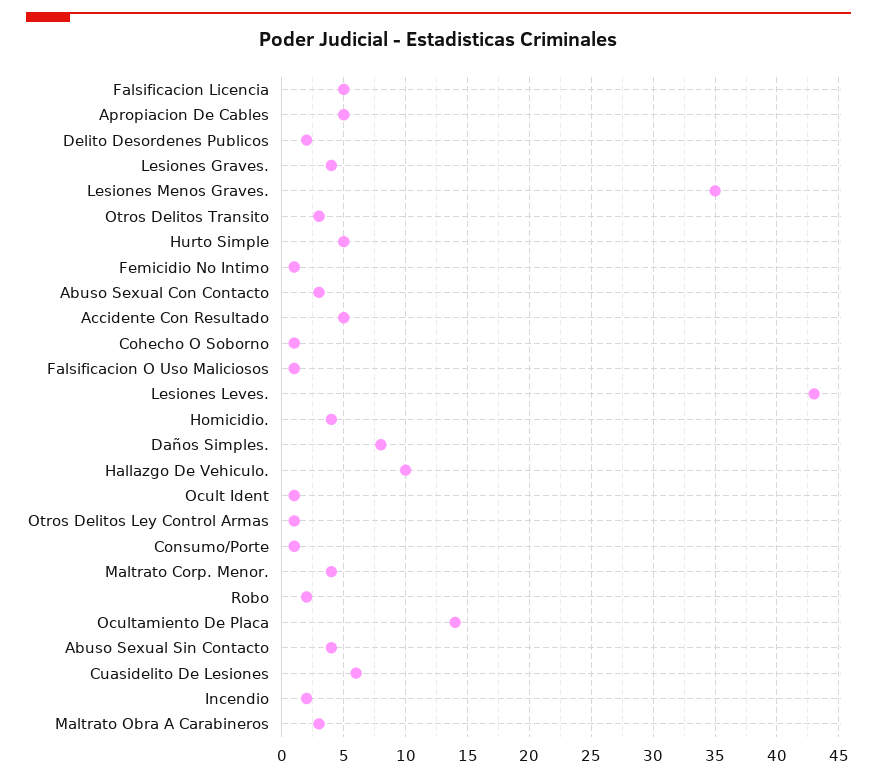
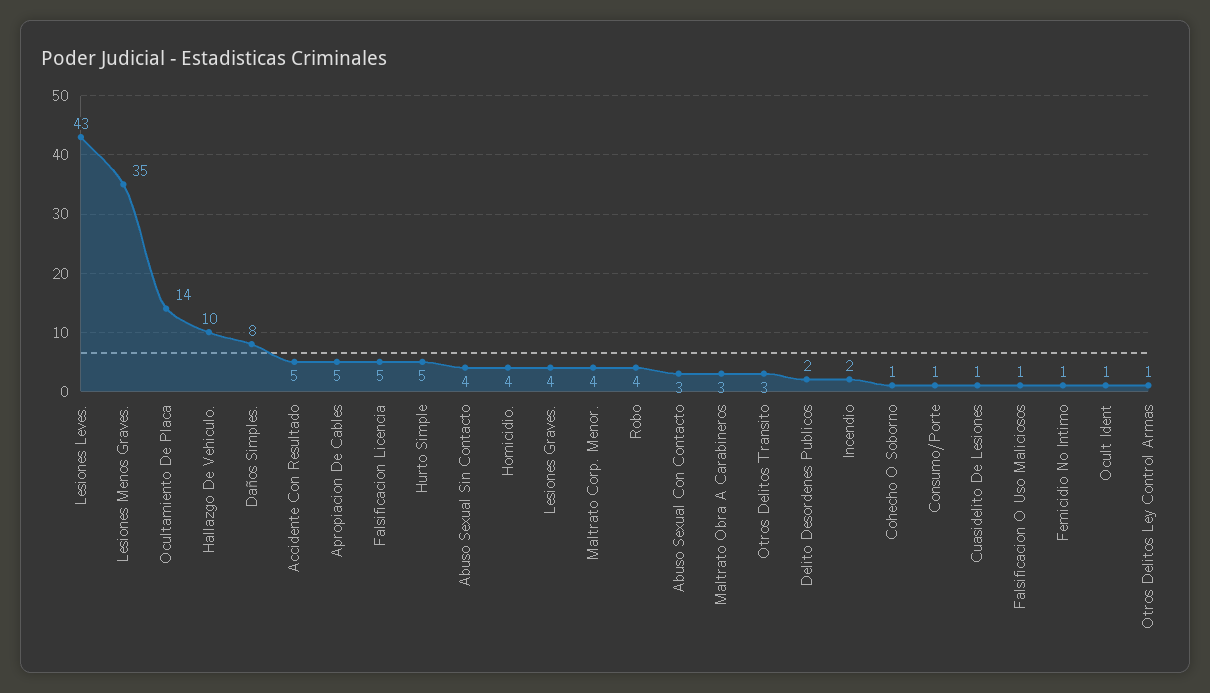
  {
    "Falsificacion Licencia": 5,
    "Apropiacion De Cables": 5,
    "Delito Desordenes Publicos": 2,
    "Lesiones Graves.": 4,
    "Lesiones Menos Graves.": 35,
    "Otros Delitos Transito": 3,
    "Hurto Simple": 5,
    "Femicidio No Intimo": 1,
    "Abuso Sexual Con Contacto": 3,
    "Accidente Con Resultado": 5,
    "Cohecho O Soborno": 1,
    "Falsificacion O Uso Maliciosos": 1,
    "Lesiones Leves.": 43,
    "Homicidio.": 4,
    "Daños Simples.": 8,
    "Hallazgo De Vehiculo.": 10,
    "Ocult Ident": 1,
    "Otros Delitos Ley Control Armas": 1,
    "Consumo/Porte": 1,
    "Maltrato Corp. Menor.": 4,
-   "Robo": 2,
+   "Robo": 4,
    "Ocultamiento De Placa": 14,
    "Abuso Sexual Sin Contacto": 4,
-   "Cuasidelito De Lesiones": 6,
+   "Cuasidelito De Lesiones": 1,
    "Incendio": 2,
    "Maltrato Obra A Carabineros": 3
  }

